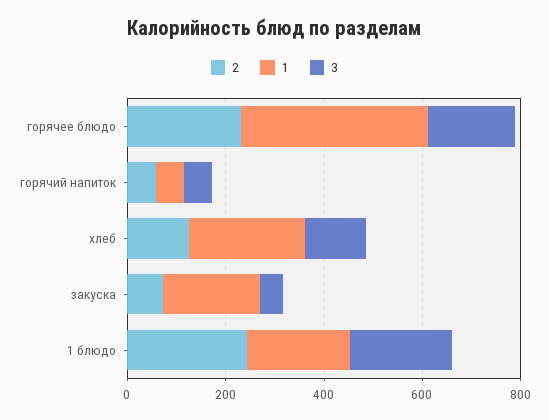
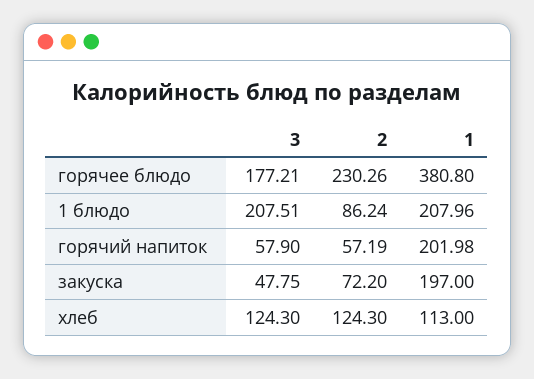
  {
    "2": {
      "горячее блюдо": 230.26,
      "горячий напиток": 57.19,
      "хлеб": 124.3,
      "закуска": 72.2,
-     "1 блюдо": 250
+     "1 блюдо": 86.24
    },
    "1": {
      "горячее блюдо": 380.8,
-     "горячий напиток": 50,
+     "горячий напиток": 201.98,
-     "хлеб": 250,
+     "хлеб": 113,
      "закуска": 197,
      "1 блюдо": 207.96
    },
    "3": {
      "горячее блюдо": 177.21,
      "горячий напиток": 57.9,
      "хлеб": 124.3,
      "закуска": 47.75,
      "1 блюдо": 207.51
    }
  }

